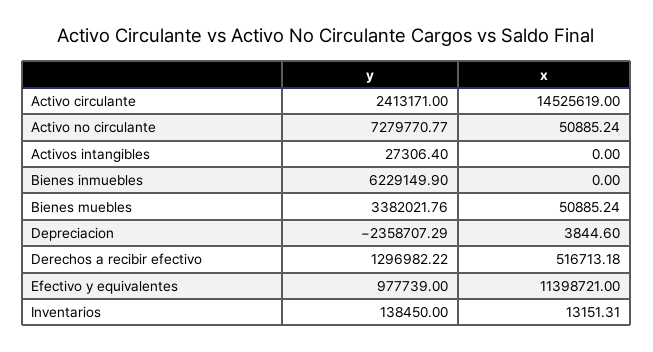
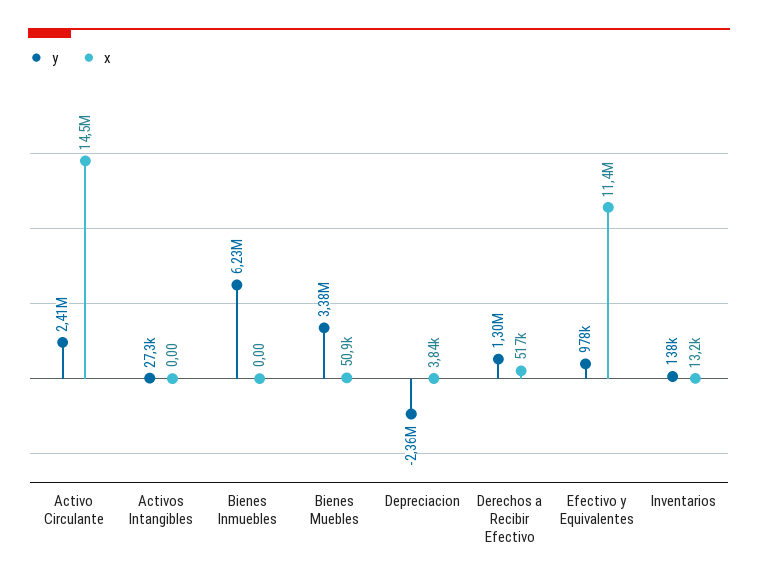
  {
    "y": {
      "Activo circulante": 2413171,
-     "Activo no circulante": 7279770.77,
      "Activos intangibles": 27306.4,
      "Bienes inmuebles": 6229149.9,
      "Bienes muebles": 3382021.76,
      "Depreciacion": -2358707.29,
      "Derechos a recibir efectivo": 1296982.22,
      "Efectivo y equivalentes": 977739,
      "Inventarios": 138450
    },
    "x": {
      "Activo circulante": 14525619,
-     "Activo no circulante": 50885.24,
      "Activos intangibles": 0,
      "Bienes inmuebles": 0,
      "Bienes muebles": 50885.24,
      "Depreciacion": 3844.6,
      "Derechos a recibir efectivo": 516713.18,
      "Efectivo y equivalentes": 11398721,
      "Inventarios": 13151.31
    }
  }

